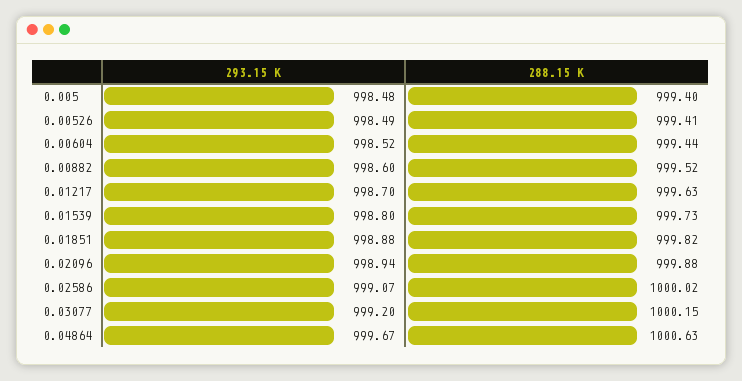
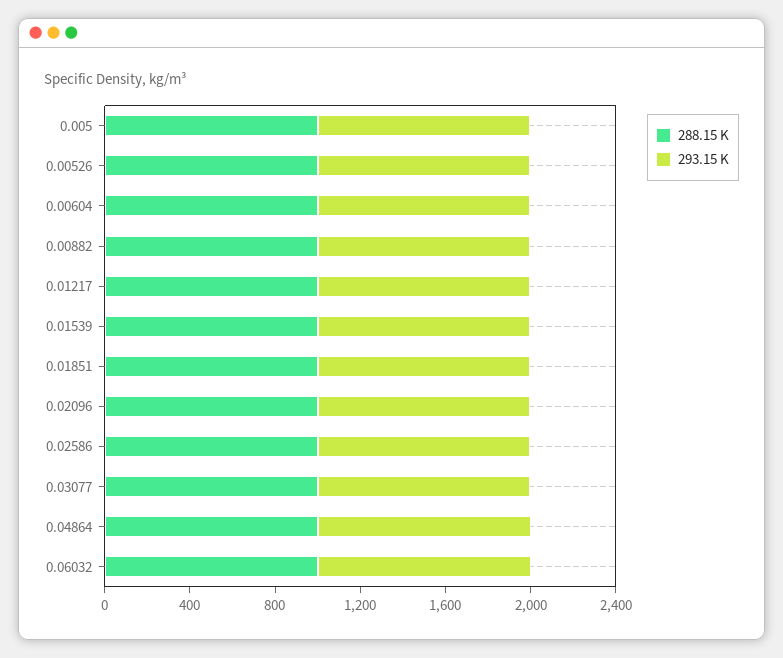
  {
    "293.15 K": {
      "0.005": 998.48,
      "0.00526": 998.49,
      "0.00604": 998.52,
      "0.00882": 998.6,
      "0.01217": 998.7,
      "0.01539": 998.8,
      "0.01851": 998.88,
      "0.02096": 998.94,
      "0.02586": 999.07,
      "0.03077": 999.2,
-     "0.04864": 999.67
+     "0.04864": 999.67,
+     "0.06032": 1000
    },
    "288.15 K": {
      "0.005": 999.4,
      "0.00526": 999.41,
      "0.00604": 999.44,
      "0.00882": 999.52,
      "0.01217": 999.63,
      "0.01539": 999.73,
      "0.01851": 999.82,
      "0.02096": 999.88,
      "0.02586": 1000.02,
      "0.03077": 1000.15,
-     "0.04864": 1000.63
+     "0.04864": 1000.63,
+     "0.06032": 1000
    }
  }

